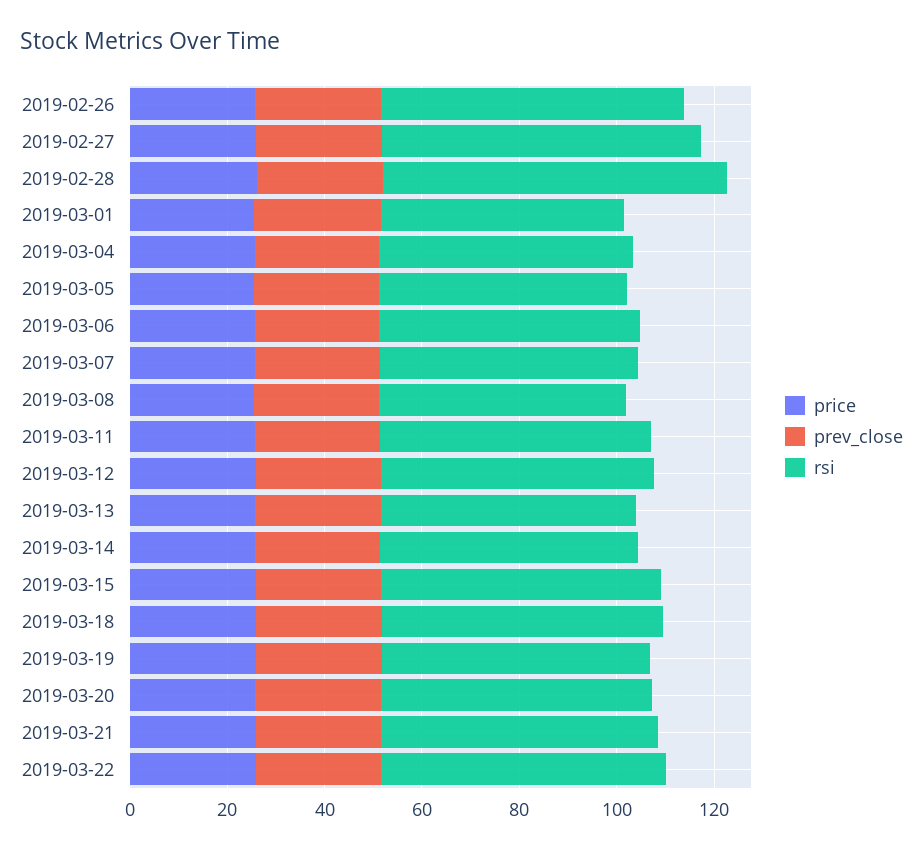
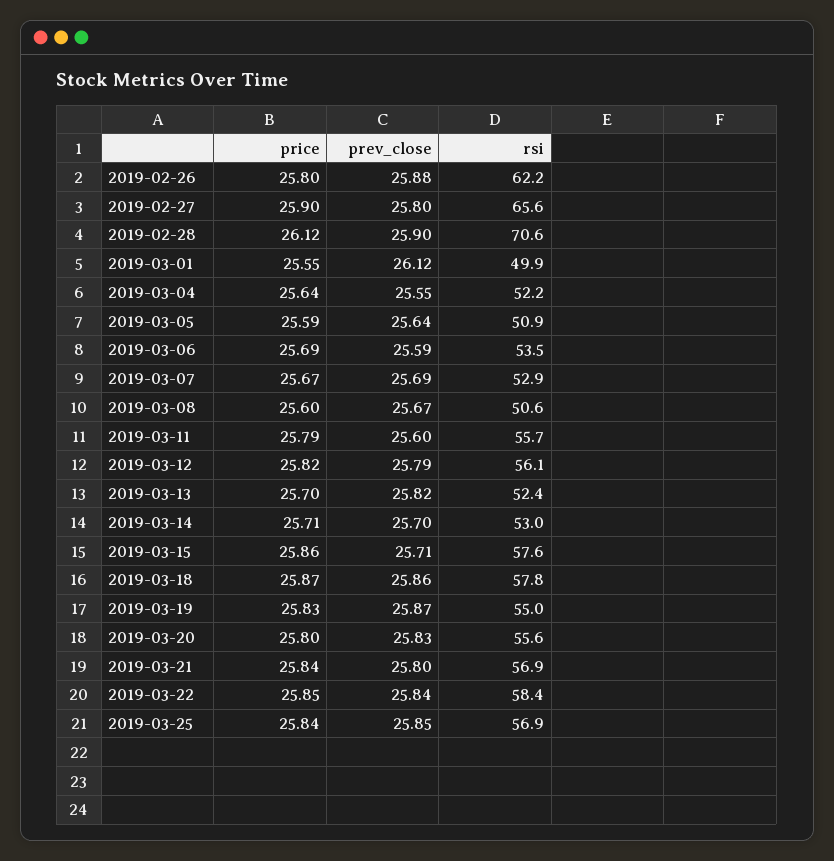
  {
    "price": {
      "2019-02-26": 25.8,
      "2019-02-27": 25.9,
      "2019-02-28": 26.12,
      "2019-03-01": 25.55,
      "2019-03-04": 25.64,
      "2019-03-05": 25.59,
      "2019-03-06": 25.69,
      "2019-03-07": 25.67,
      "2019-03-08": 25.6,
      "2019-03-11": 25.79,
      "2019-03-12": 25.82,
      "2019-03-13": 25.7,
      "2019-03-14": 25.71,
      "2019-03-15": 25.86,
      "2019-03-18": 25.87,
      "2019-03-19": 25.83,
      "2019-03-20": 25.8,
      "2019-03-21": 25.84,
-     "2019-03-22": 25.85
+     "2019-03-22": 25.85,
+     "2019-03-25": 25.84
    },
    "prev_close": {
      "2019-02-26": 25.88,
      "2019-02-27": 25.8,
      "2019-02-28": 25.9,
      "2019-03-01": 26.12,
      "2019-03-04": 25.55,
      "2019-03-05": 25.64,
      "2019-03-06": 25.59,
      "2019-03-07": 25.69,
      "2019-03-08": 25.67,
      "2019-03-11": 25.6,
      "2019-03-12": 25.79,
      "2019-03-13": 25.82,
      "2019-03-14": 25.7,
      "2019-03-15": 25.71,
      "2019-03-18": 25.86,
      "2019-03-19": 25.87,
      "2019-03-20": 25.83,
      "2019-03-21": 25.8,
-     "2019-03-22": 25.84
+     "2019-03-22": 25.84,
+     "2019-03-25": 25.85
    },
    "rsi": {
      "2019-02-26": 62.2,
      "2019-02-27": 65.6,
      "2019-02-28": 70.6,
      "2019-03-01": 49.9,
      "2019-03-04": 52.2,
      "2019-03-05": 50.9,
      "2019-03-06": 53.5,
      "2019-03-07": 52.9,
      "2019-03-08": 50.6,
      "2019-03-11": 55.7,
      "2019-03-12": 56.1,
      "2019-03-13": 52.4,
      "2019-03-14": 53,
      "2019-03-15": 57.6,
      "2019-03-18": 57.8,
      "2019-03-19": 55,
      "2019-03-20": 55.6,
      "2019-03-21": 56.9,
-     "2019-03-22": 58.4
+     "2019-03-22": 58.4,
+     "2019-03-25": 56.9
    }
  }

